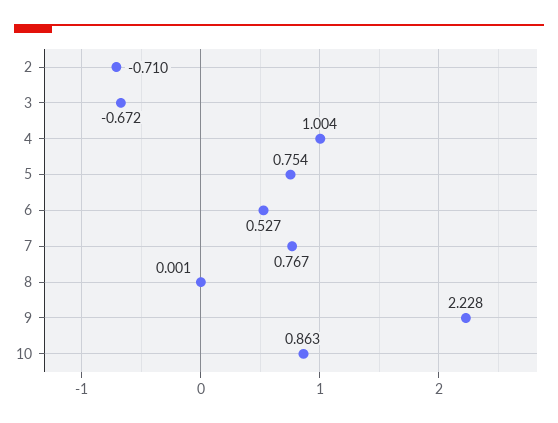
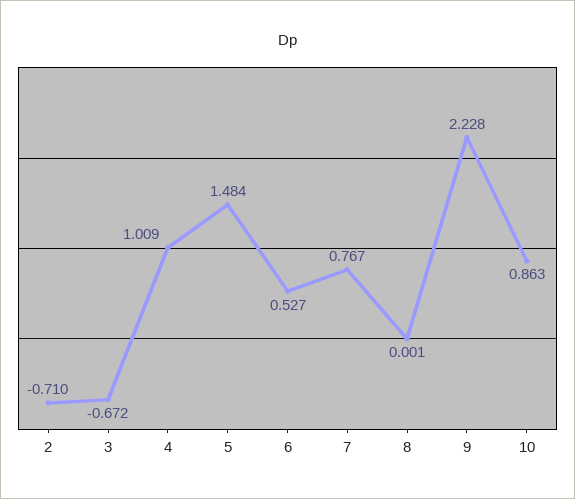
  {
    "2": -0.71,
    "3": -0.672,
-   "4": 1.004,
+   "4": 1.009,
-   "5": 0.754,
+   "5": 1.484,
    "6": 0.527,
    "7": 0.767,
    "8": 0.001,
    "9": 2.228,
    "10": 0.863
  }

